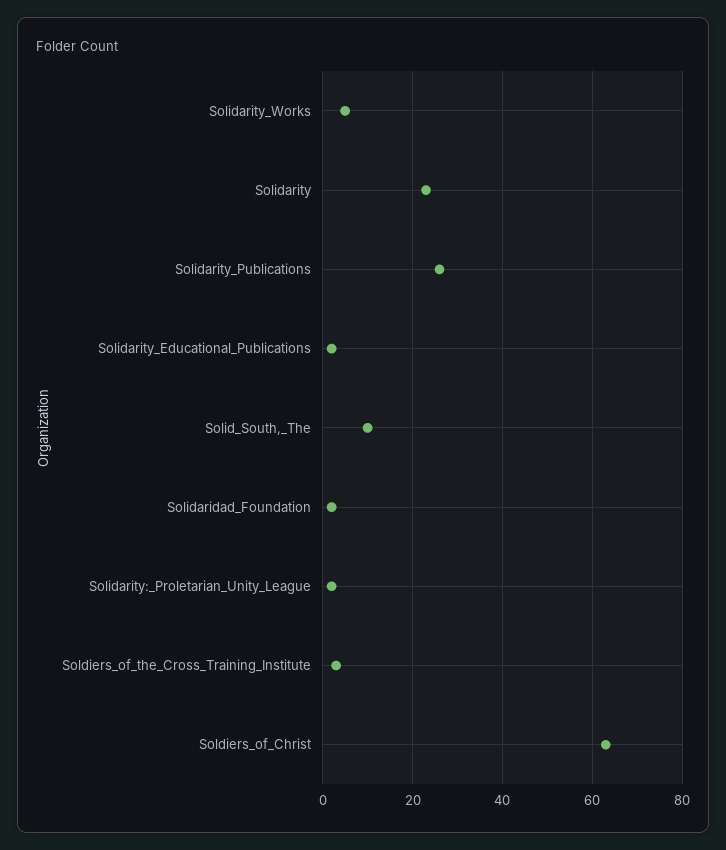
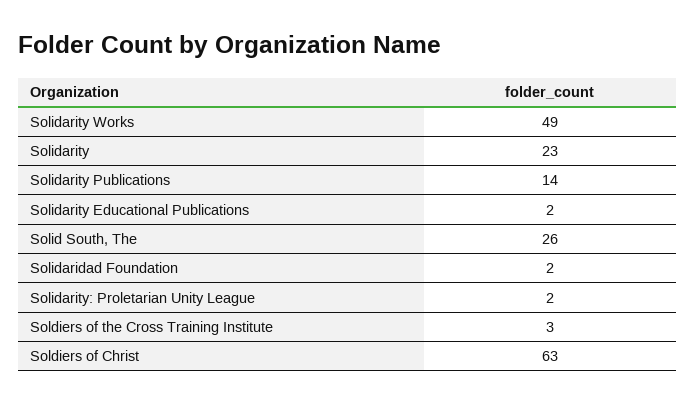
  {
-   "Solidarity_Works": 5,
+   "Solidarity_Works": 49,
    "Solidarity": 23,
-   "Solidarity_Publications": 25,
+   "Solidarity_Publications": 14,
    "Solidarity_Educational_Publications": 2,
-   "Solid_South,_The": 10,
+   "Solid_South,_The": 26,
    "Solidaridad_Foundation": 2,
    "Solidarity:_Proletarian_Unity_League": 2,
    "Soldiers_of_the_Cross_Training_Institute": 3,
    "Soldiers_of_Christ": 63
  }

